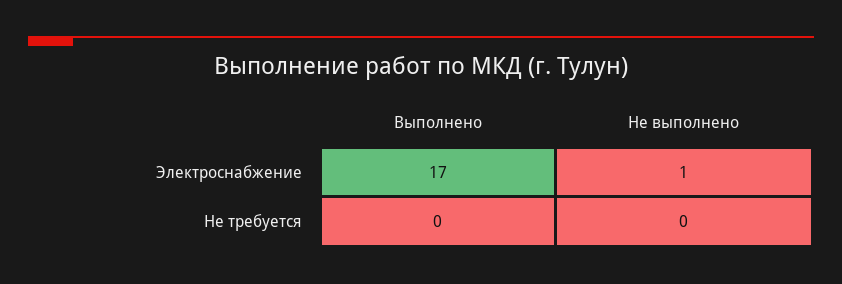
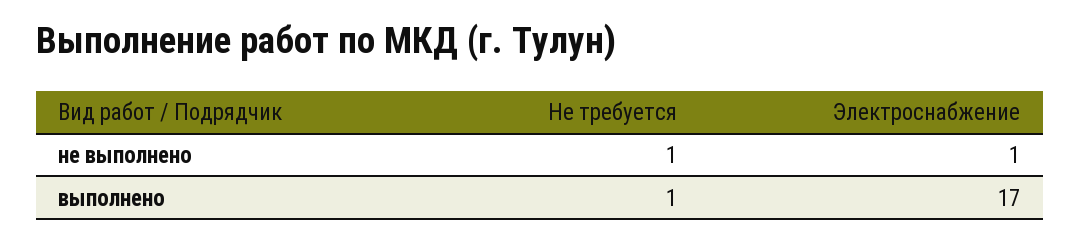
  {
    "Выполнено": {
      "Электроснабжение": 17,
-     "Не требуется": 0
+     "Не требуется": 1
    },
    "Не выполнено": {
      "Электроснабжение": 1,
-     "Не требуется": 0
+     "Не требуется": 1
    }
  }

